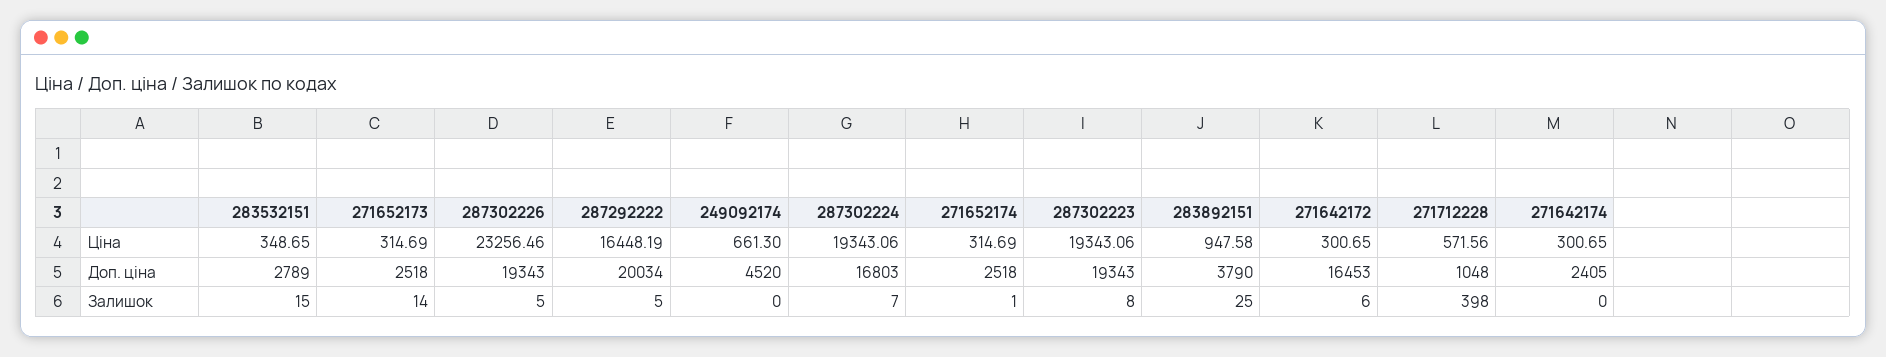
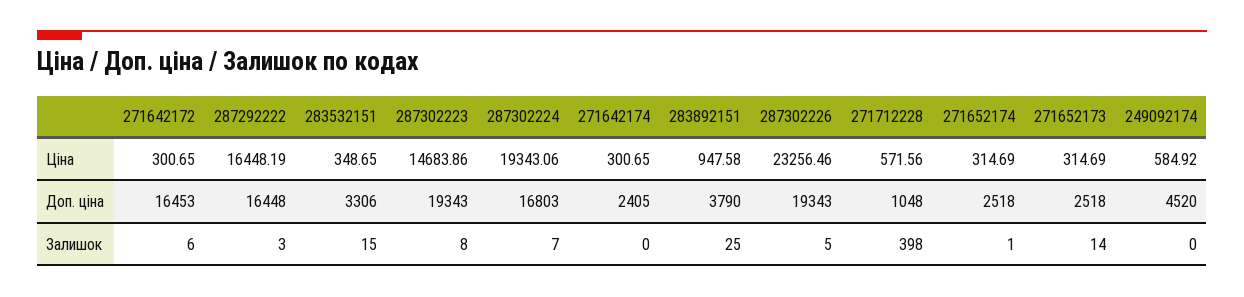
  {
    "283532151": {
      "Ціна": 348.65,
-     "Доп. ціна": 2789,
+     "Доп. ціна": 3306,
      "Залишок": 15
    },
    "271652173": {
      "Ціна": 314.69,
      "Доп. ціна": 2518,
      "Залишок": 14
    },
    "287302226": {
      "Ціна": 23256.46,
      "Доп. ціна": 19343,
      "Залишок": 5
    },
    "287292222": {
      "Ціна": 16448.19,
-     "Доп. ціна": 20034,
+     "Доп. ціна": 16448,
-     "Залишок": 5
+     "Залишок": 3
    },
    "249092174": {
-     "Ціна": 661.3,
+     "Ціна": 584.92,
      "Доп. ціна": 4520,
      "Залишок": 0
    },
    "287302224": {
      "Ціна": 19343.06,
      "Доп. ціна": 16803,
      "Залишок": 7
    },
    "271652174": {
      "Ціна": 314.69,
      "Доп. ціна": 2518,
      "Залишок": 1
    },
    "287302223": {
-     "Ціна": 19343.06,
+     "Ціна": 14683.86,
      "Доп. ціна": 19343,
      "Залишок": 8
    },
    "283892151": {
      "Ціна": 947.58,
      "Доп. ціна": 3790,
      "Залишок": 25
    },
    "271642172": {
      "Ціна": 300.65,
      "Доп. ціна": 16453,
      "Залишок": 6
    },
    "271712228": {
      "Ціна": 571.56,
      "Доп. ціна": 1048,
      "Залишок": 398
    },
    "271642174": {
      "Ціна": 300.65,
      "Доп. ціна": 2405,
      "Залишок": 0
    }
  }

